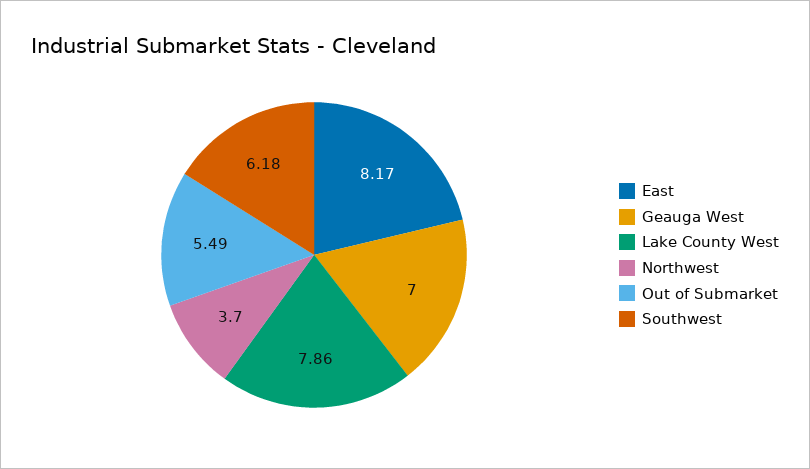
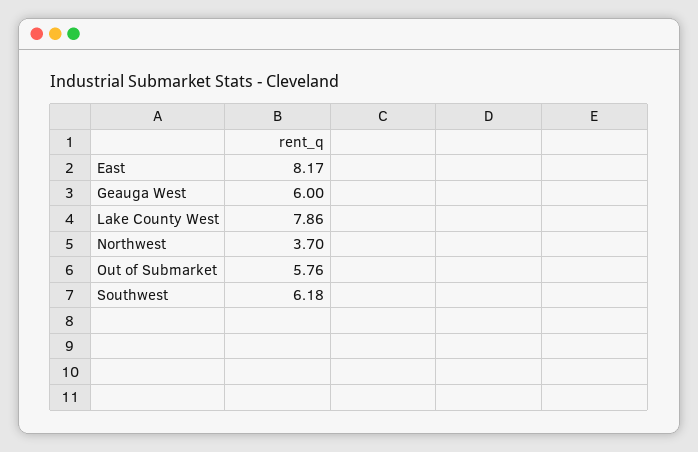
  {
    "East": 8.17,
-   "Geauga West": 7,
+   "Geauga West": 6,
    "Lake County West": 7.86,
    "Northwest": 3.7,
-   "Out of Submarket": 5.49,
+   "Out of Submarket": 5.76,
    "Southwest": 6.18
  }

